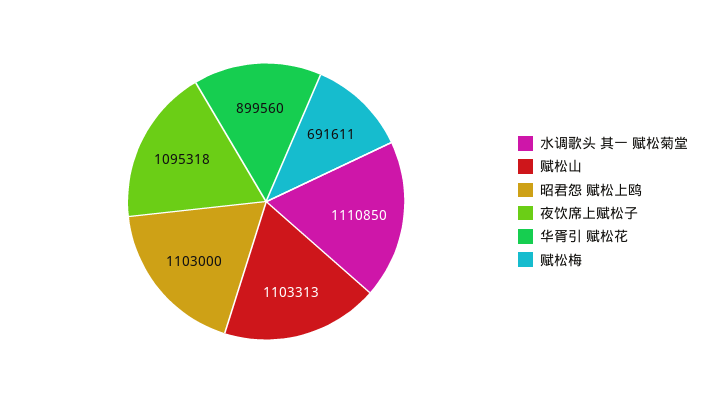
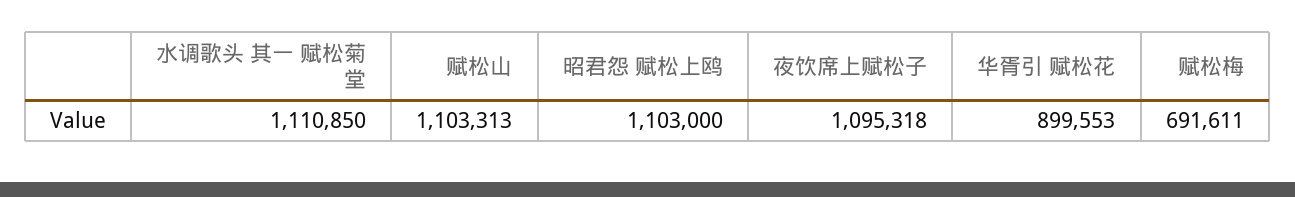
  {
    "水调歌头 其一 赋松菊堂": 1110850,
    "赋松山": 1103313,
    "昭君怨 赋松上鸥": 1103000,
    "夜饮席上赋松子": 1095318,
-   "华胥引 赋松花": 899560,
+   "华胥引 赋松花": 899553,
    "赋松梅": 691611
  }

